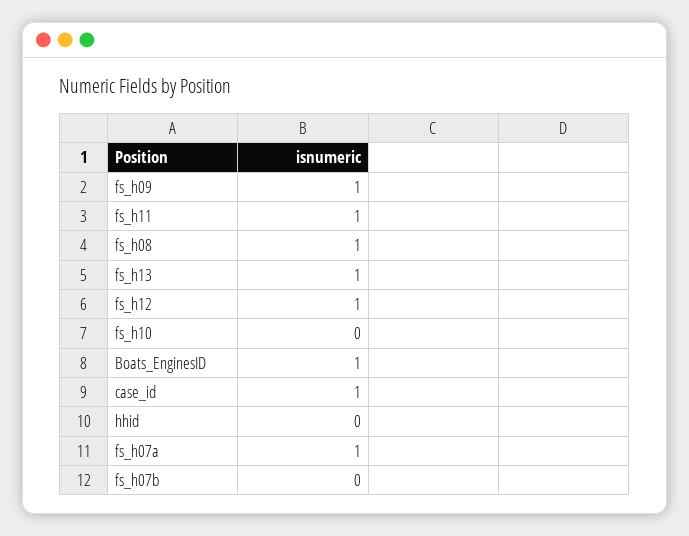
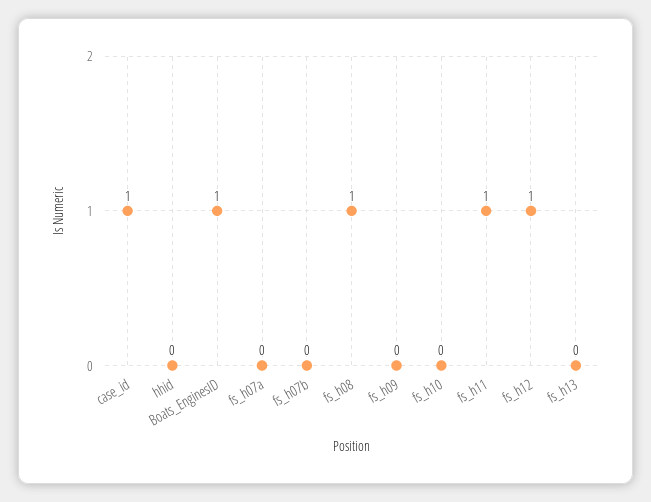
  {
-   "fs_h09": 1,
+   "fs_h09": 0,
    "fs_h11": 1,
    "fs_h08": 1,
-   "fs_h13": 1,
+   "fs_h13": 0,
    "fs_h12": 1,
    "fs_h10": 0,
    "Boats_EnginesID": 1,
    "case_id": 1,
    "hhid": 0,
-   "fs_h07a": 1,
+   "fs_h07a": 0,
    "fs_h07b": 0
  }

